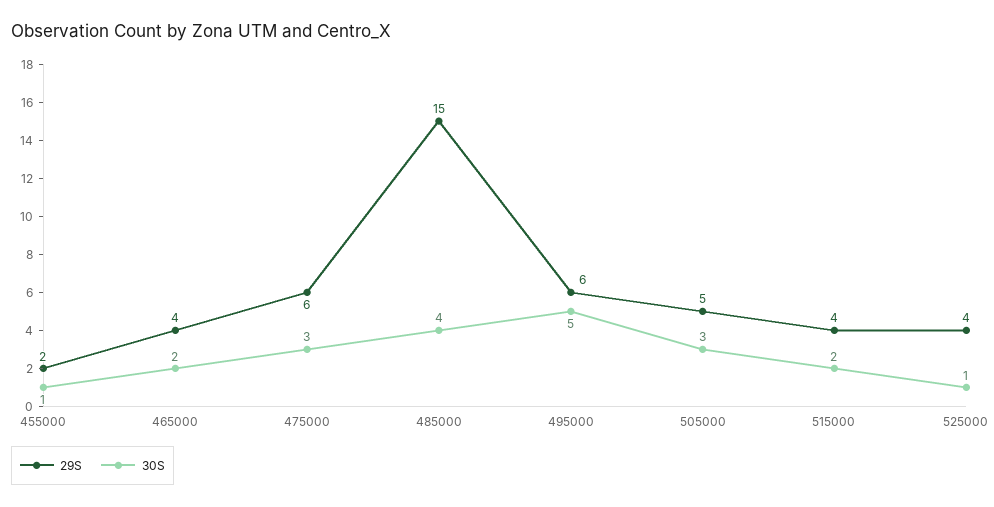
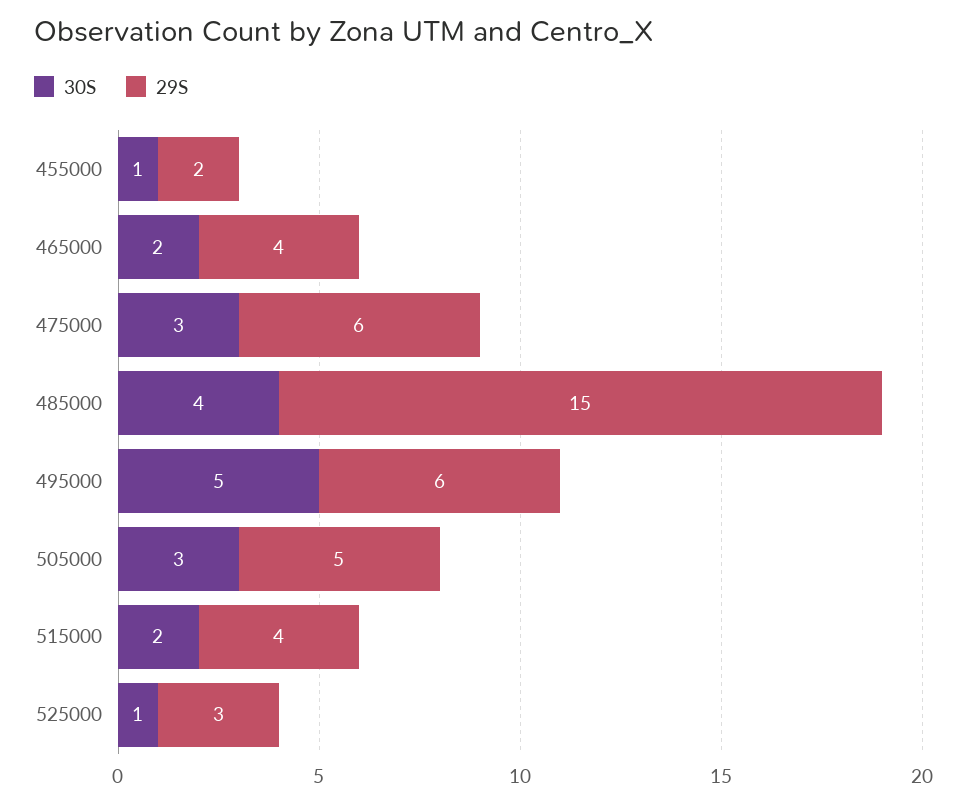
  {
    "29S": {
      "455000": 2,
      "465000": 4,
      "475000": 6,
      "485000": 15,
      "495000": 6,
      "505000": 5,
      "515000": 4,
-     "525000": 4
+     "525000": 3
    },
    "30S": {
      "455000": 1,
      "465000": 2,
      "475000": 3,
      "485000": 4,
      "495000": 5,
      "505000": 3,
      "515000": 2,
      "525000": 1
    }
  }

